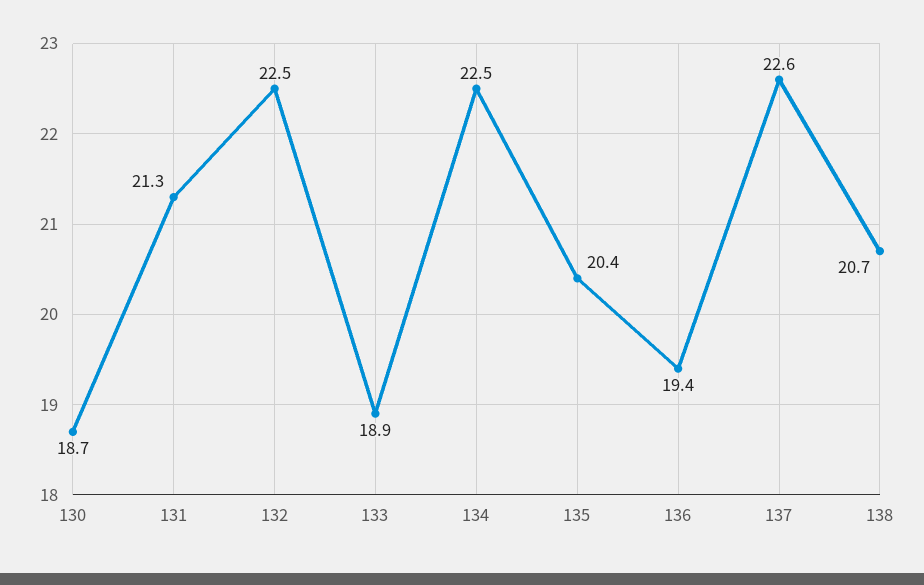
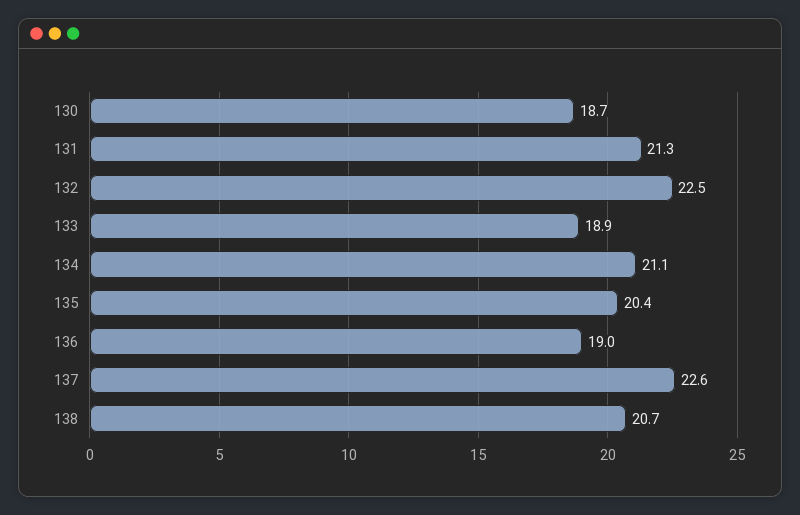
  {
    "130": 18.7,
    "131": 21.3,
    "132": 22.5,
    "133": 18.9,
-   "134": 22.5,
+   "134": 21.1,
    "135": 20.4,
-   "136": 19.4,
+   "136": 19,
    "137": 22.6,
    "138": 20.7
  }

